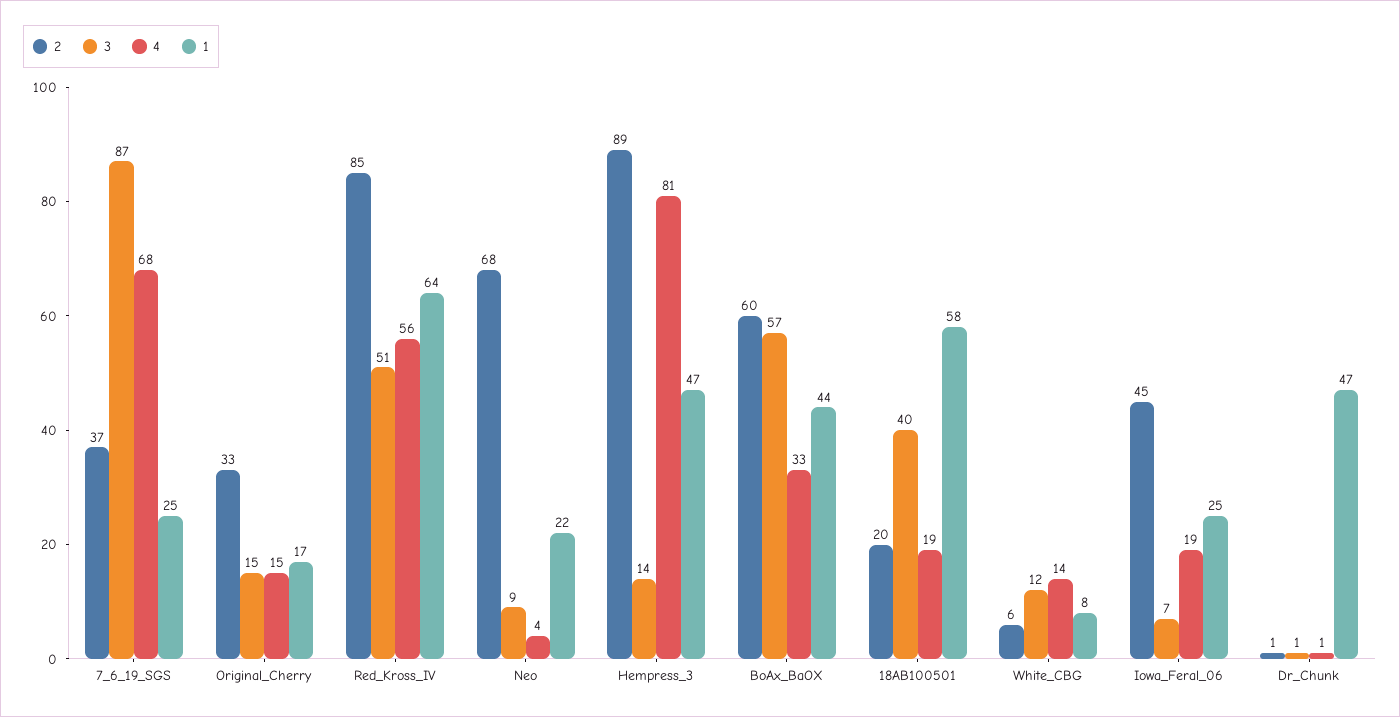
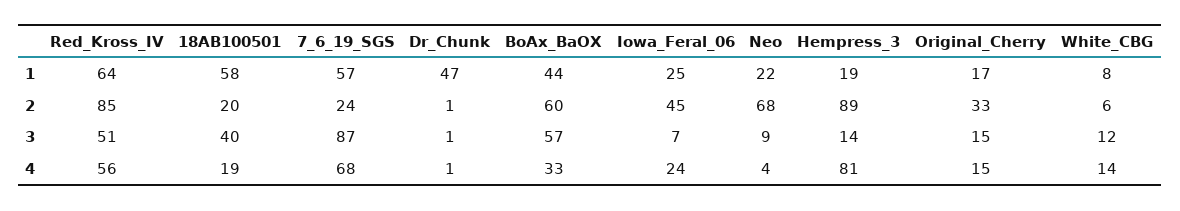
  {
    "2": {
-     "7_6_19_SGS": 37,
+     "7_6_19_SGS": 24,
      "Original_Cherry": 33,
      "Red_Kross_IV": 85,
      "Neo": 68,
      "Hempress_3": 89,
      "BoAx_BaOX": 60,
      "18AB100501": 20,
      "White_CBG": 6,
      "Iowa_Feral_06": 45,
      "Dr_Chunk": 1
    },
    "3": {
      "7_6_19_SGS": 87,
      "Original_Cherry": 15,
      "Red_Kross_IV": 51,
      "Neo": 9,
      "Hempress_3": 14,
      "BoAx_BaOX": 57,
      "18AB100501": 40,
      "White_CBG": 12,
      "Iowa_Feral_06": 7,
      "Dr_Chunk": 1
    },
    "4": {
      "7_6_19_SGS": 68,
      "Original_Cherry": 15,
      "Red_Kross_IV": 56,
      "Neo": 4,
      "Hempress_3": 81,
      "BoAx_BaOX": 33,
      "18AB100501": 19,
      "White_CBG": 14,
-     "Iowa_Feral_06": 19,
+     "Iowa_Feral_06": 24,
      "Dr_Chunk": 1
    },
    "1": {
-     "7_6_19_SGS": 25,
+     "7_6_19_SGS": 57,
      "Original_Cherry": 17,
      "Red_Kross_IV": 64,
      "Neo": 22,
-     "Hempress_3": 47,
+     "Hempress_3": 19,
      "BoAx_BaOX": 44,
      "18AB100501": 58,
      "White_CBG": 8,
      "Iowa_Feral_06": 25,
      "Dr_Chunk": 47
    }
  }

